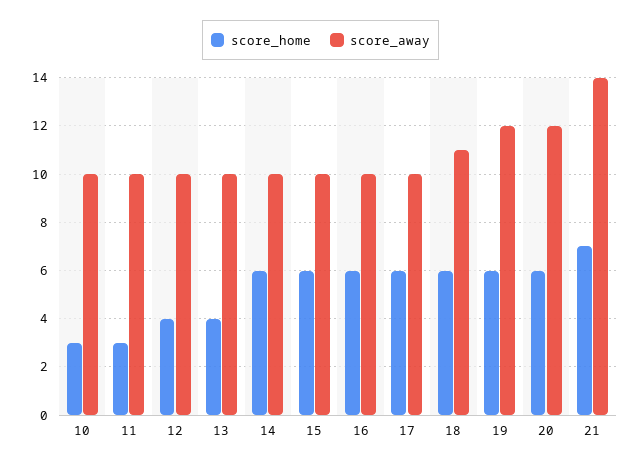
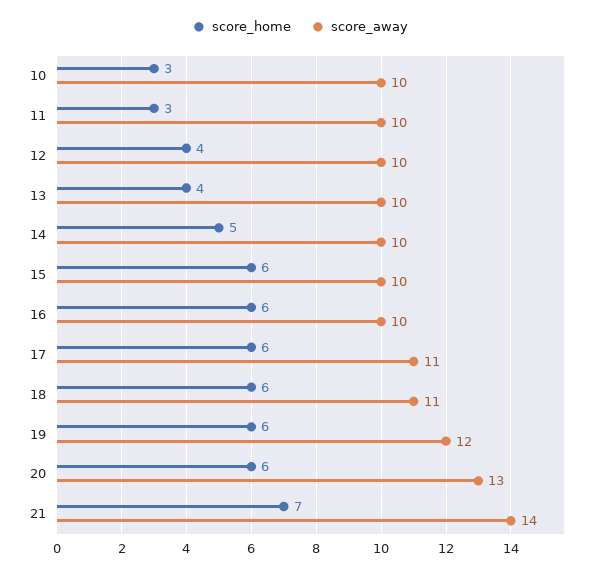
  {
    "score_home": {
      "10": 3,
      "11": 3,
      "12": 4,
      "13": 4,
-     "14": 6,
+     "14": 5,
      "15": 6,
      "16": 6,
      "17": 6,
      "18": 6,
      "19": 6,
      "20": 6,
      "21": 7
    },
    "score_away": {
      "10": 10,
      "11": 10,
      "12": 10,
      "13": 10,
      "14": 10,
      "15": 10,
      "16": 10,
-     "17": 10,
+     "17": 11,
      "18": 11,
      "19": 12,
-     "20": 12,
+     "20": 13,
      "21": 14
    }
  }

